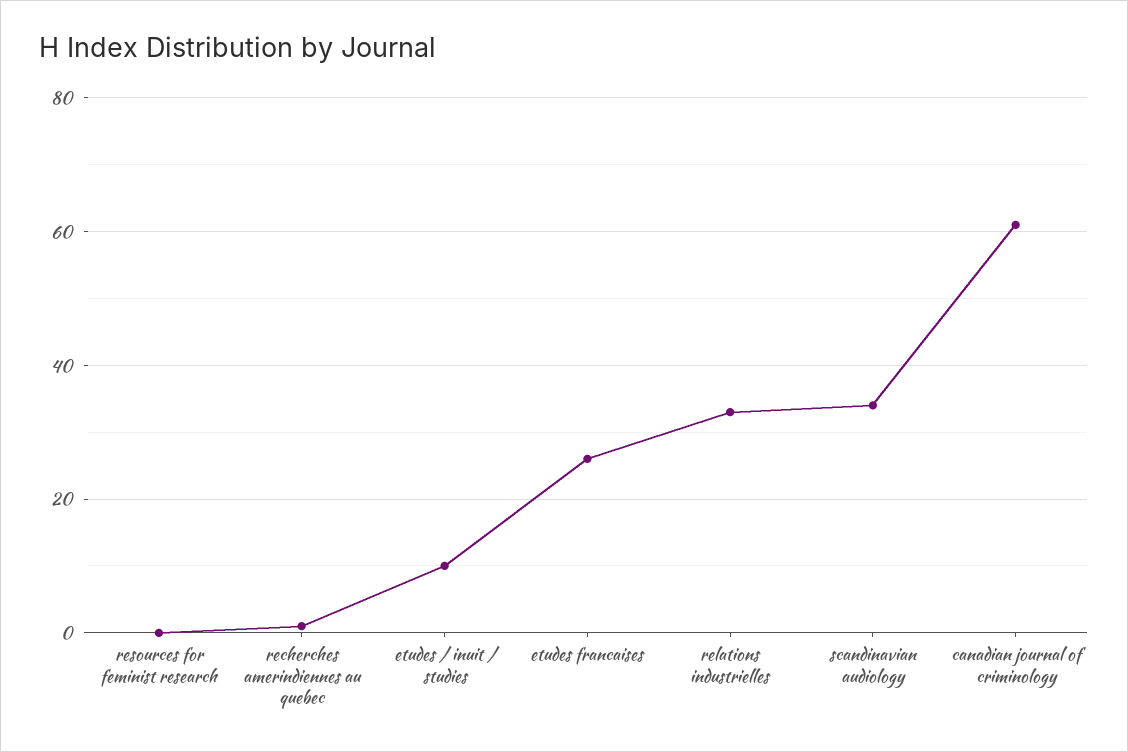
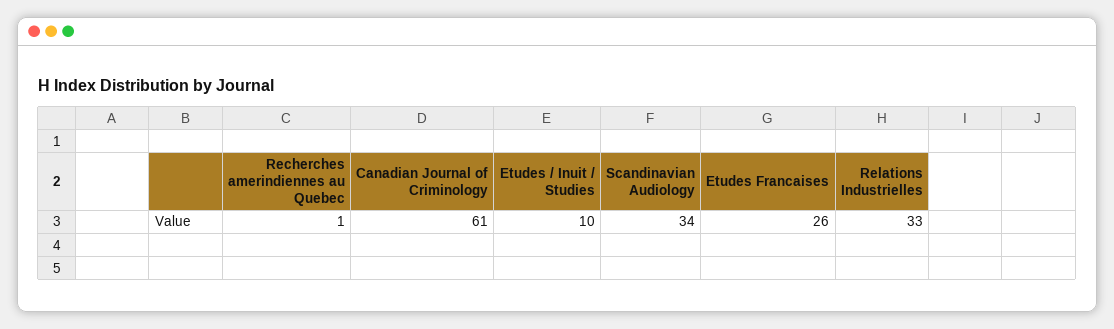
  {
-   "resources for feminist research": 0,
    "recherches amerindiennes au quebec": 1,
    "etudes / inuit / studies": 10,
    "etudes francaises": 26,
    "relations industrielles": 33,
    "scandinavian audiology": 34,
    "canadian journal of criminology": 61
  }

